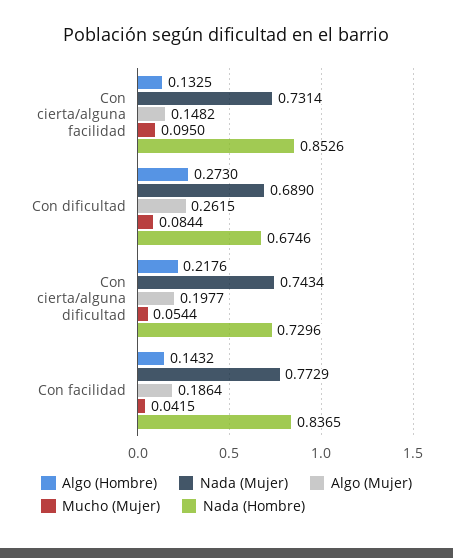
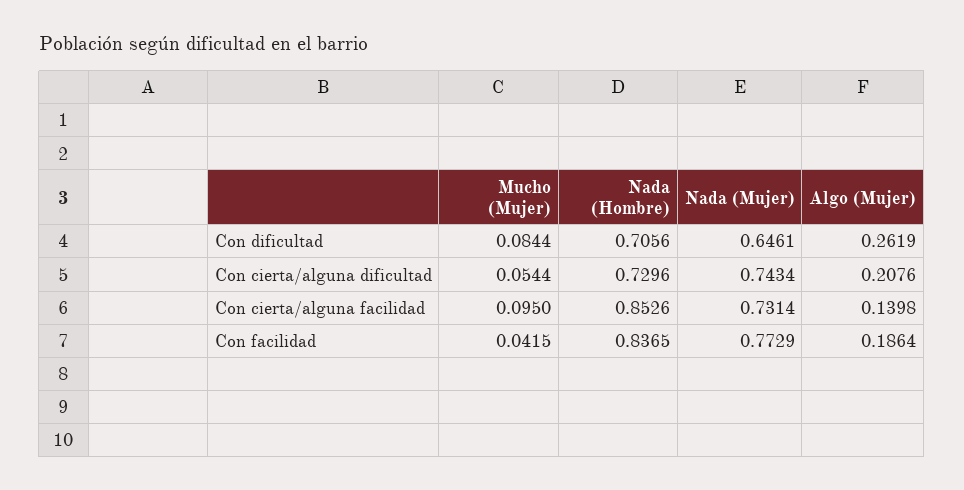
  {
-   "Algo (Hombre)": {
-     "Con cierta/alguna facilidad": 0.1325,
-     "Con dificultad": 0.273,
-     "Con cierta/alguna dificultad": 0.2176,
-     "Con facilidad": 0.1432
-   },
    "Nada (Mujer)": {
      "Con cierta/alguna facilidad": 0.7314,
-     "Con dificultad": 0.689,
+     "Con dificultad": 0.6461,
      "Con cierta/alguna dificultad": 0.7434,
      "Con facilidad": 0.7729
    },
    "Algo (Mujer)": {
-     "Con cierta/alguna facilidad": 0.1482,
+     "Con cierta/alguna facilidad": 0.1398,
-     "Con dificultad": 0.2615,
+     "Con dificultad": 0.2619,
-     "Con cierta/alguna dificultad": 0.1977,
+     "Con cierta/alguna dificultad": 0.2076,
      "Con facilidad": 0.1864
    },
    "Mucho (Mujer)": {
      "Con cierta/alguna facilidad": 0.095,
      "Con dificultad": 0.0844,
      "Con cierta/alguna dificultad": 0.0544,
      "Con facilidad": 0.0415
    },
    "Nada (Hombre)": {
      "Con cierta/alguna facilidad": 0.8526,
-     "Con dificultad": 0.6746,
+     "Con dificultad": 0.7056,
      "Con cierta/alguna dificultad": 0.7296,
      "Con facilidad": 0.8365
    }
  }

